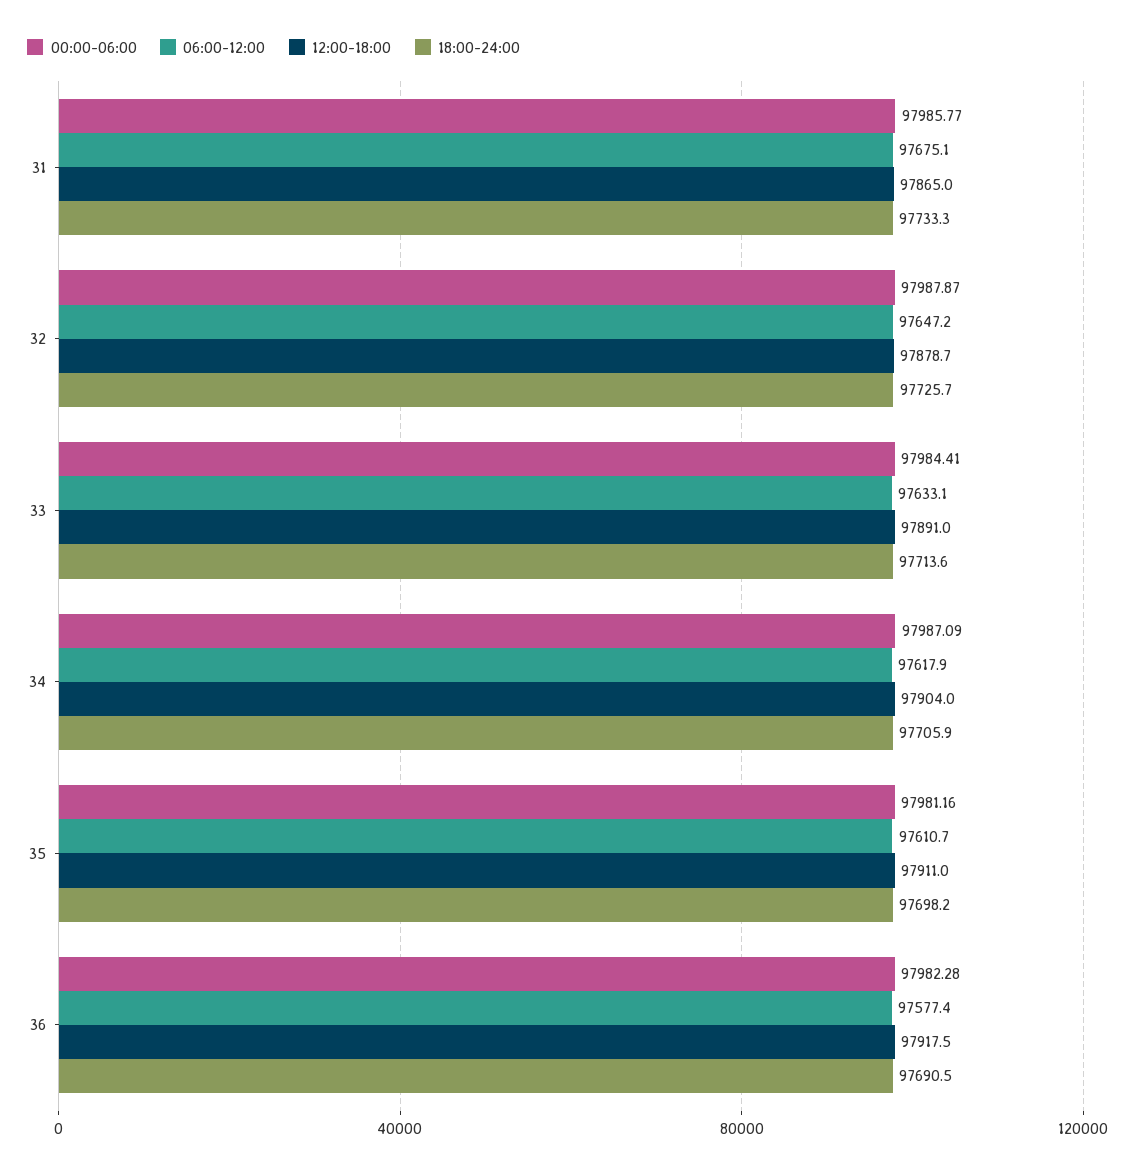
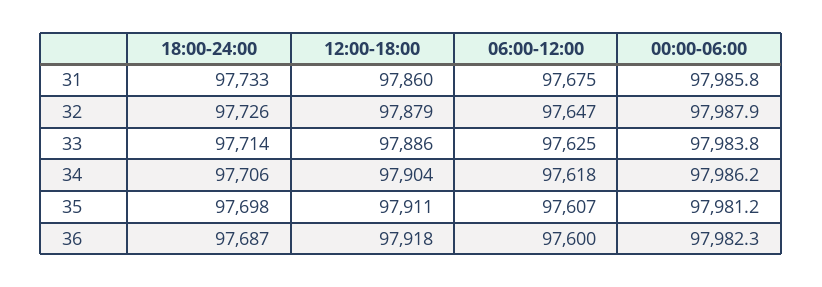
  {
    "00:00-06:00": {
      "31": 97985.77,
      "32": 97987.87,
-     "33": 97984.41,
+     "33": 97983.8,
-     "34": 97987.09,
+     "34": 97986.2,
      "35": 97981.16,
      "36": 97982.28
    },
    "06:00-12:00": {
      "31": 97675.1,
      "32": 97647.2,
-     "33": 97633.1,
+     "33": 97625,
      "34": 97617.9,
-     "35": 97610.7,
+     "35": 97607,
-     "36": 97577.4
+     "36": 97600
    },
    "12:00-18:00": {
-     "31": 97865,
+     "31": 97860,
      "32": 97878.7,
-     "33": 97891,
+     "33": 97886,
      "34": 97904,
      "35": 97911,
      "36": 97917.5
    },
    "18:00-24:00": {
      "31": 97733.3,
      "32": 97725.7,
      "33": 97713.6,
      "34": 97705.9,
      "35": 97698.2,
-     "36": 97690.5
+     "36": 97687
    }
  }

